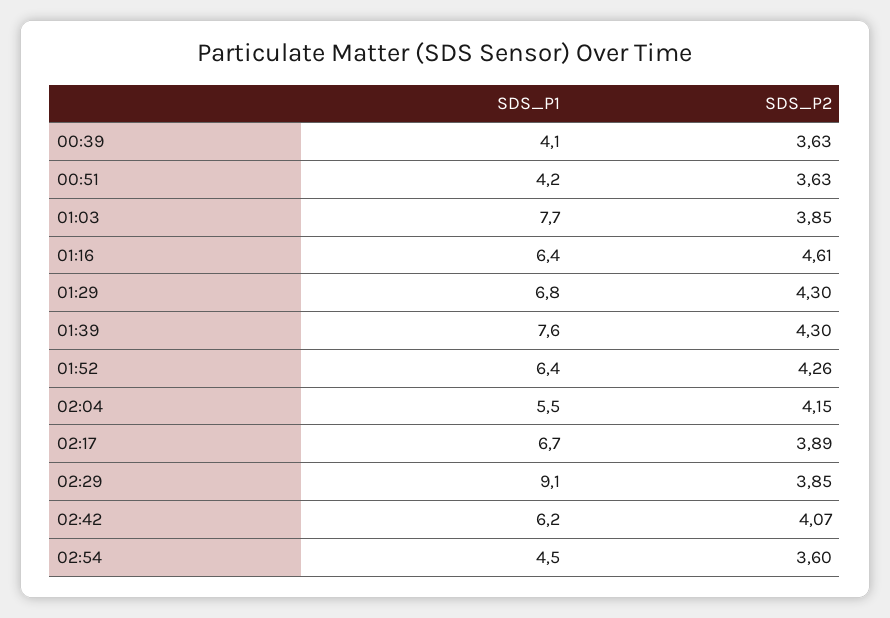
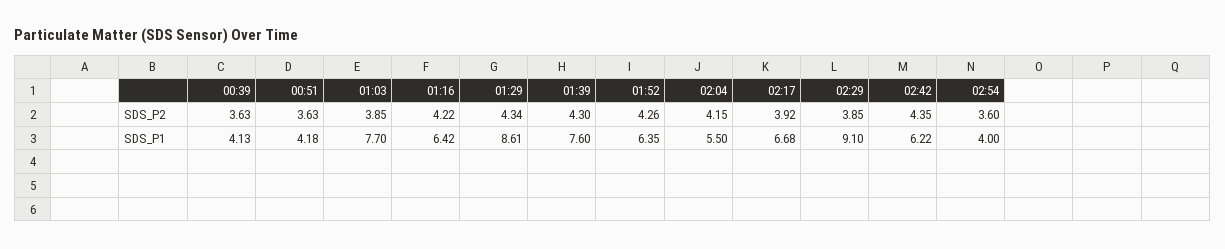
  {
    "SDS_P1": {
      "00:39": 4.13,
      "00:51": 4.18,
      "01:03": 7.7,
      "01:16": 6.42,
-     "01:29": 6.8,
+     "01:29": 8.61,
      "01:39": 7.6,
      "01:52": 6.35,
      "02:04": 5.5,
      "02:17": 6.68,
      "02:29": 9.1,
      "02:42": 6.22,
-     "02:54": 4.5
+     "02:54": 4
    },
    "SDS_P2": {
      "00:39": 3.63,
      "00:51": 3.63,
      "01:03": 3.85,
-     "01:16": 4.61,
+     "01:16": 4.22,
-     "01:29": 4.3,
+     "01:29": 4.34,
      "01:39": 4.3,
      "01:52": 4.26,
      "02:04": 4.15,
-     "02:17": 3.89,
+     "02:17": 3.92,
      "02:29": 3.85,
-     "02:42": 4.07,
+     "02:42": 4.35,
      "02:54": 3.6
    }
  }

